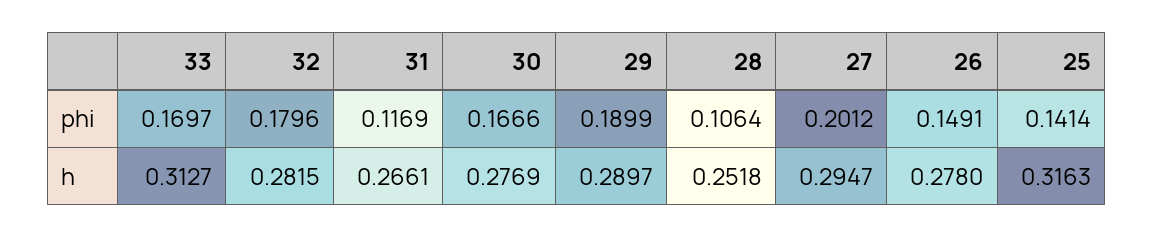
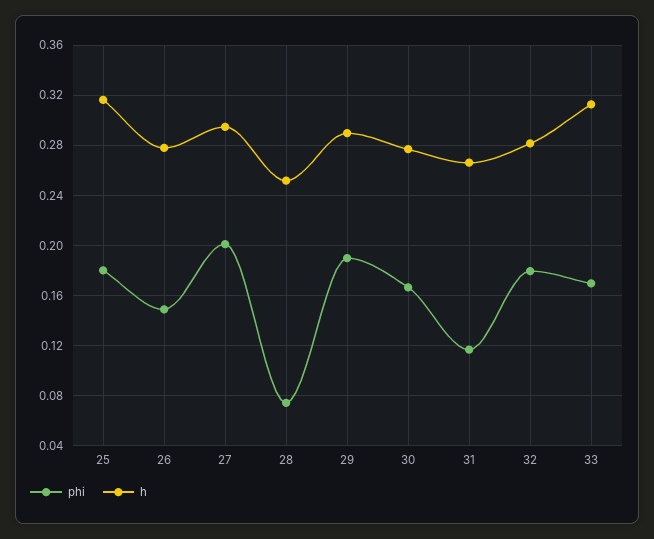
  {
    "phi": {
      "33": 0.1697,
      "32": 0.1796,
      "31": 0.1169,
      "30": 0.1666,
      "29": 0.1899,
-     "28": 0.1064,
+     "28": 0.075,
      "27": 0.2012,
      "26": 0.1491,
-     "25": 0.1414
+     "25": 0.18
    },
    "h": {
      "33": 0.3127,
      "32": 0.2815,
      "31": 0.2661,
      "30": 0.2769,
      "29": 0.2897,
      "28": 0.2518,
      "27": 0.2947,
      "26": 0.278,
      "25": 0.3163
    }
  }

